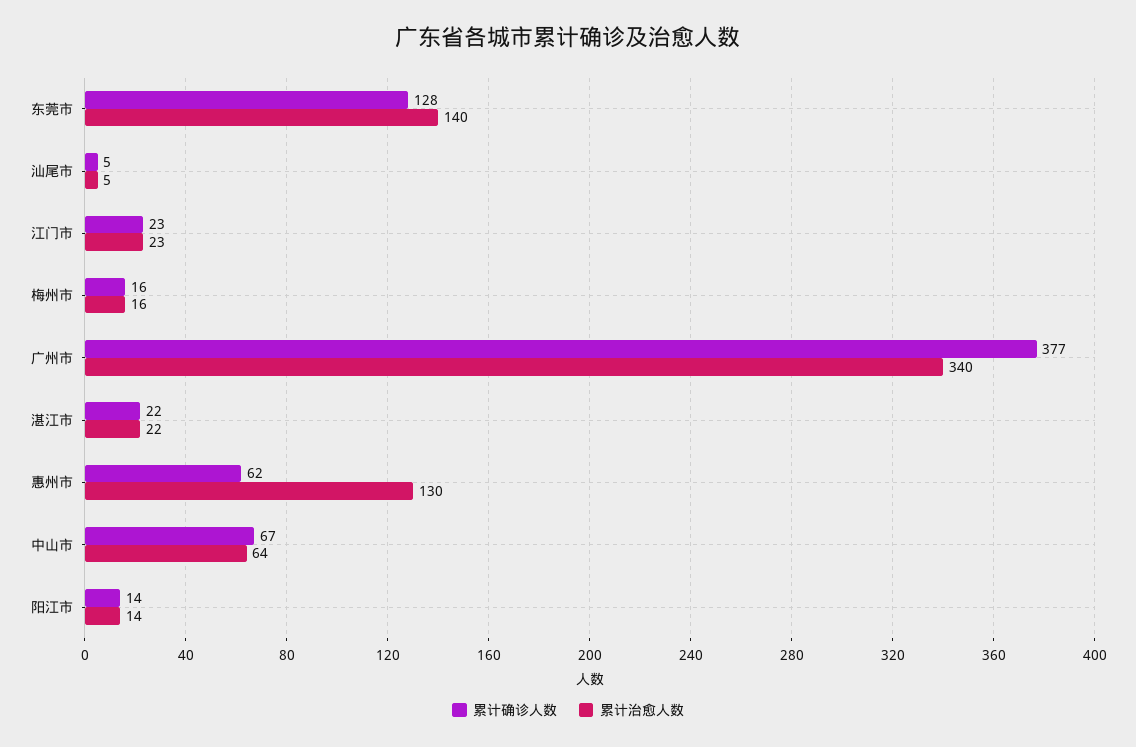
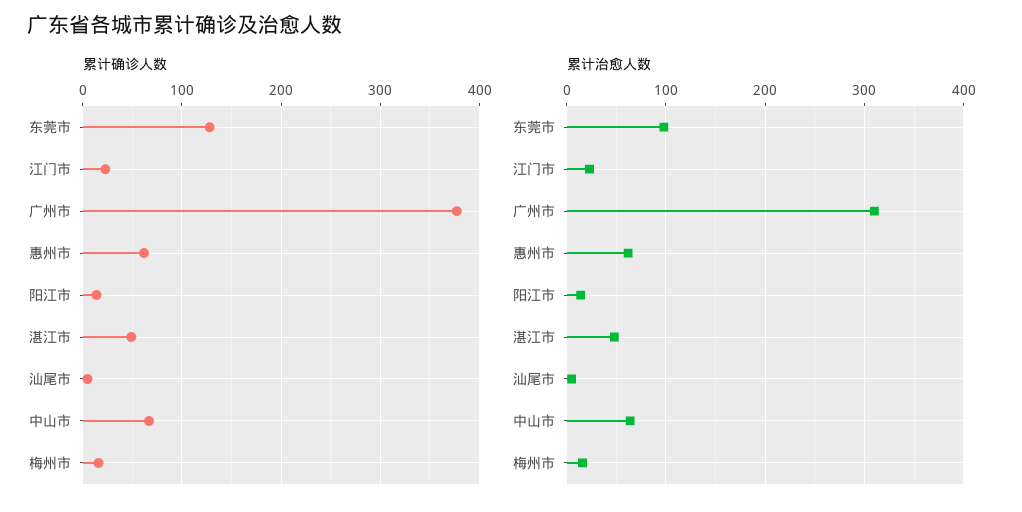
  {
    "累计确诊人数": {
      "东莞市": 128,
      "汕尾市": 5,
      "江门市": 23,
      "梅州市": 16,
      "广州市": 377,
-     "湛江市": 22,
+     "湛江市": 50,
      "惠州市": 62,
      "中山市": 67,
      "阳江市": 14
    },
    "累计治愈人数": {
-     "东莞市": 140,
+     "东莞市": 100,
      "汕尾市": 5,
      "江门市": 23,
      "梅州市": 16,
-     "广州市": 340,
+     "广州市": 310,
-     "湛江市": 22,
+     "湛江市": 50,
-     "惠州市": 130,
+     "惠州市": 60,
      "中山市": 64,
      "阳江市": 14
    }
  }

